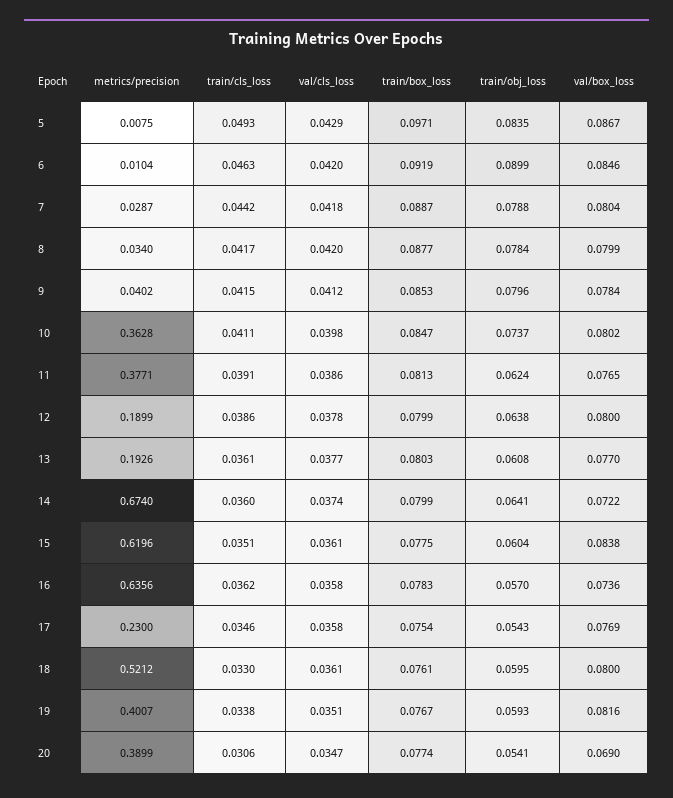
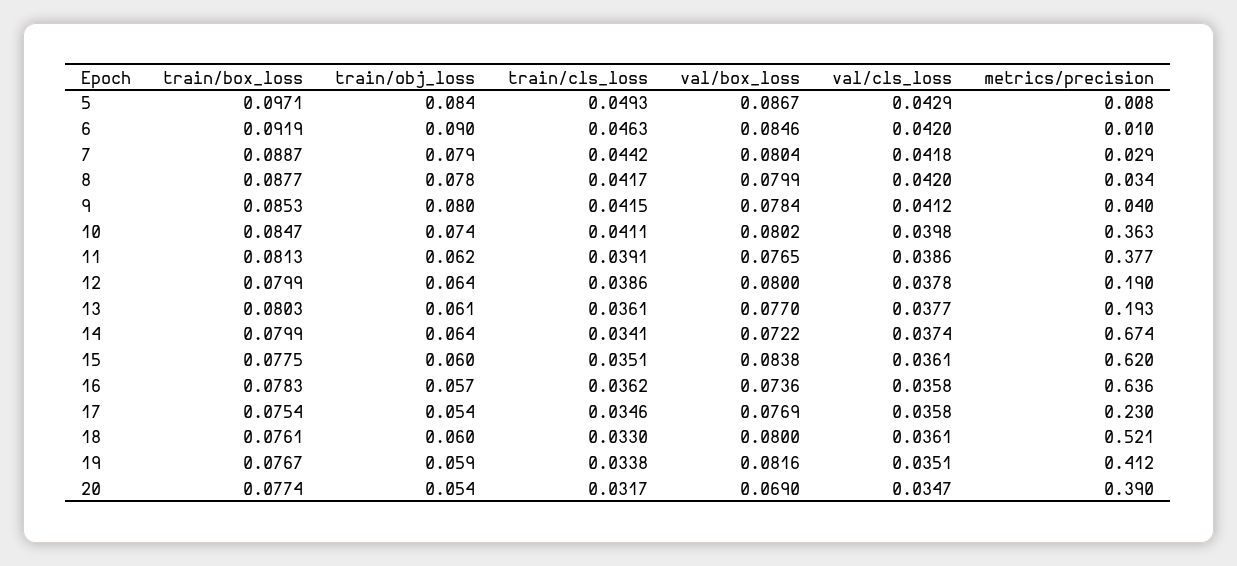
  {
    "metrics/precision": {
      "5": 0.0075,
      "6": 0.0104,
      "7": 0.0287,
      "8": 0.034,
      "9": 0.0402,
      "10": 0.3628,
      "11": 0.3771,
      "12": 0.1899,
      "13": 0.1926,
      "14": 0.674,
      "15": 0.6196,
      "16": 0.6356,
      "17": 0.23,
      "18": 0.5212,
-     "19": 0.4007,
+     "19": 0.412,
      "20": 0.3899
    },
    "train/cls_loss": {
      "5": 0.0493,
      "6": 0.0463,
      "7": 0.0442,
      "8": 0.0417,
      "9": 0.0415,
      "10": 0.0411,
      "11": 0.0391,
      "12": 0.0386,
      "13": 0.0361,
-     "14": 0.036,
+     "14": 0.0341,
      "15": 0.0351,
      "16": 0.0362,
      "17": 0.0346,
      "18": 0.033,
      "19": 0.0338,
-     "20": 0.0306
+     "20": 0.0317
    },
    "val/cls_loss": {
      "5": 0.0429,
      "6": 0.042,
      "7": 0.0418,
      "8": 0.042,
      "9": 0.0412,
      "10": 0.0398,
      "11": 0.0386,
      "12": 0.0378,
      "13": 0.0377,
      "14": 0.0374,
      "15": 0.0361,
      "16": 0.0358,
      "17": 0.0358,
      "18": 0.0361,
      "19": 0.0351,
      "20": 0.0347
    },
    "train/box_loss": {
      "5": 0.0971,
      "6": 0.0919,
      "7": 0.0887,
      "8": 0.0877,
      "9": 0.0853,
      "10": 0.0847,
      "11": 0.0813,
      "12": 0.0799,
      "13": 0.0803,
      "14": 0.0799,
      "15": 0.0775,
      "16": 0.0783,
      "17": 0.0754,
      "18": 0.0761,
      "19": 0.0767,
      "20": 0.0774
    },
    "train/obj_loss": {
      "5": 0.0835,
      "6": 0.0899,
      "7": 0.0788,
      "8": 0.0784,
      "9": 0.0796,
      "10": 0.0737,
      "11": 0.0624,
      "12": 0.0638,
      "13": 0.0608,
      "14": 0.0641,
      "15": 0.0604,
      "16": 0.057,
      "17": 0.0543,
      "18": 0.0595,
      "19": 0.0593,
      "20": 0.0541
    },
    "val/box_loss": {
      "5": 0.0867,
      "6": 0.0846,
      "7": 0.0804,
      "8": 0.0799,
      "9": 0.0784,
      "10": 0.0802,
      "11": 0.0765,
      "12": 0.08,
      "13": 0.077,
      "14": 0.0722,
      "15": 0.0838,
      "16": 0.0736,
      "17": 0.0769,
      "18": 0.08,
      "19": 0.0816,
      "20": 0.069
    }
  }

